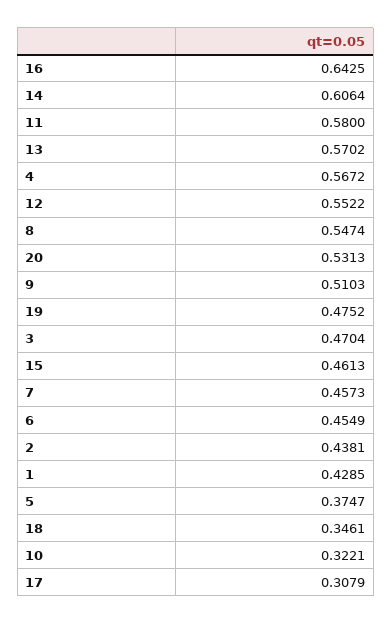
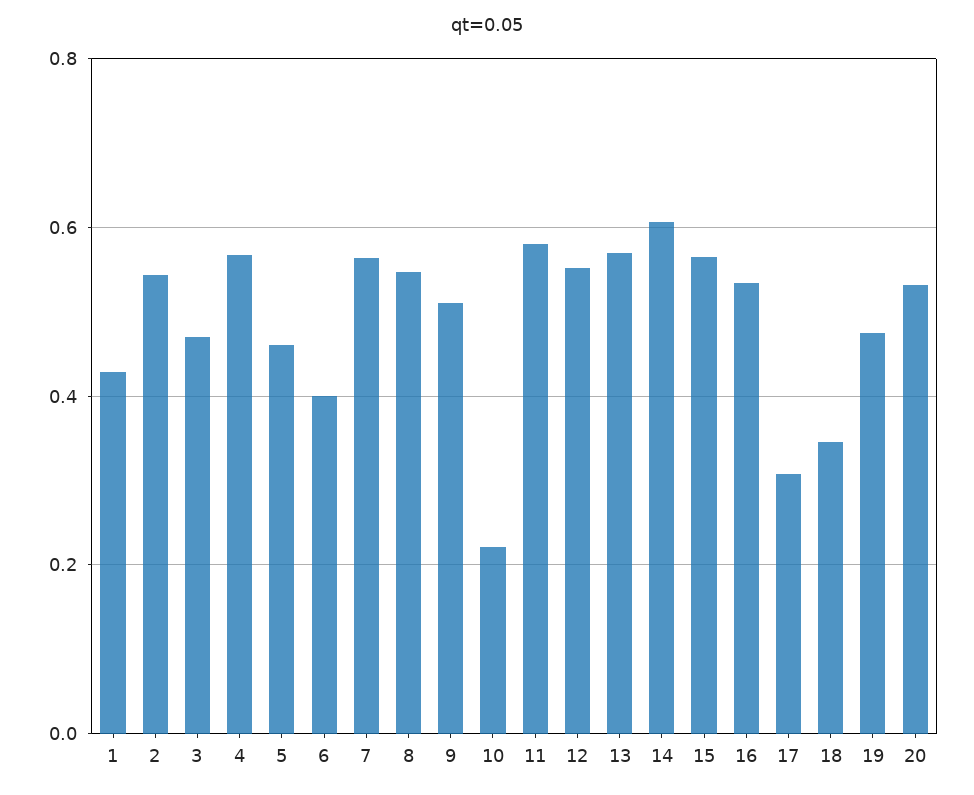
  {
-   "16": 0.6425,
+   "16": 0.54,
    "14": 0.6064,
    "11": 0.58,
    "13": 0.5702,
    "4": 0.5672,
    "12": 0.5522,
    "8": 0.5474,
    "20": 0.5313,
    "9": 0.5103,
    "19": 0.4752,
    "3": 0.4704,
-   "15": 0.4613,
+   "15": 0.56,
-   "7": 0.4573,
+   "7": 0.56,
-   "6": 0.4549,
+   "6": 0.4,
-   "2": 0.4381,
+   "2": 0.54,
    "1": 0.4285,
-   "5": 0.3747,
+   "5": 0.46,
    "18": 0.3461,
-   "10": 0.3221,
+   "10": 0.22,
    "17": 0.3079
  }

